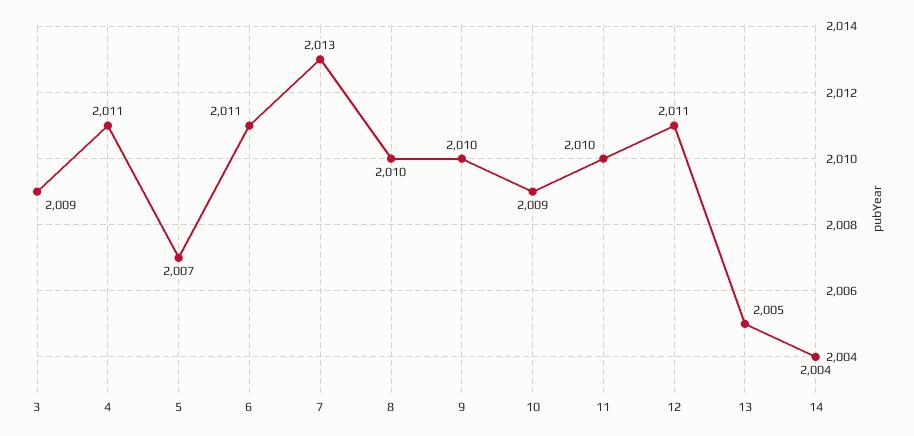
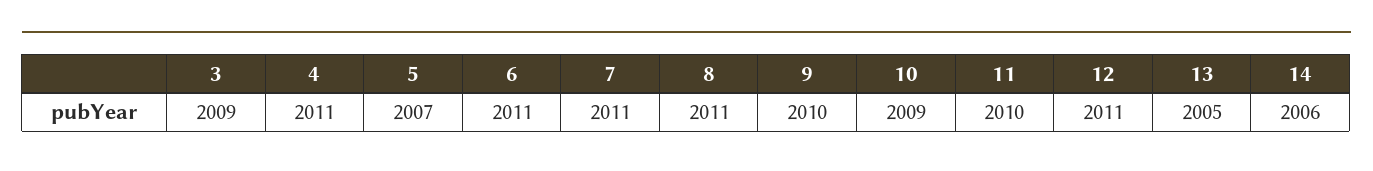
  {
    "3": 2009,
    "4": 2011,
    "5": 2007,
    "6": 2011,
-   "7": 2013,
+   "7": 2011,
-   "8": 2010,
+   "8": 2011,
    "9": 2010,
    "10": 2009,
    "11": 2010,
    "12": 2011,
    "13": 2005,
-   "14": 2004
+   "14": 2006
  }

